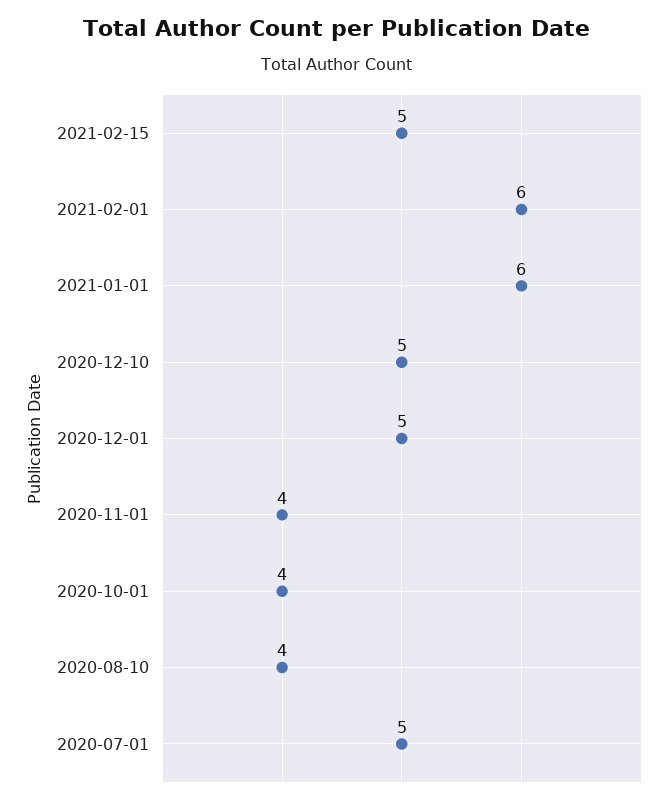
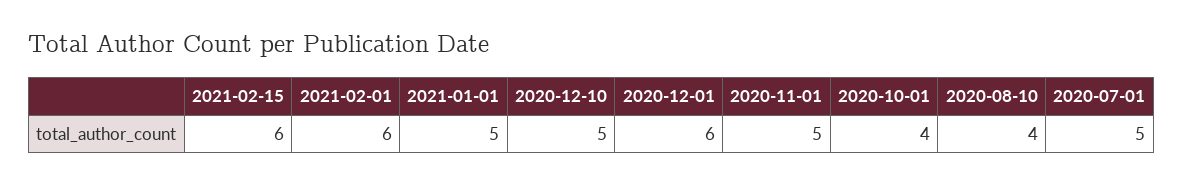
  {
-   "2021-02-15": 5,
+   "2021-02-15": 6,
    "2021-02-01": 6,
-   "2021-01-01": 6,
+   "2021-01-01": 5,
    "2020-12-10": 5,
-   "2020-12-01": 5,
+   "2020-12-01": 6,
-   "2020-11-01": 4,
+   "2020-11-01": 5,
    "2020-10-01": 4,
    "2020-08-10": 4,
    "2020-07-01": 5
  }

